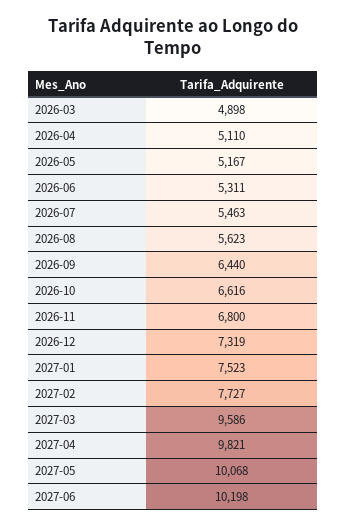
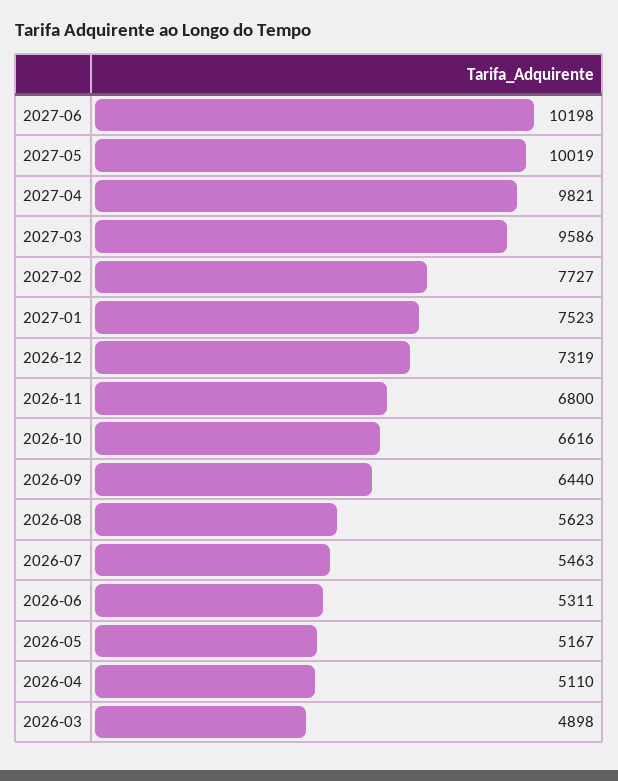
  {
    "2026-03": 4898,
    "2026-04": 5110,
    "2026-05": 5167,
    "2026-06": 5311,
    "2026-07": 5463,
    "2026-08": 5623,
    "2026-09": 6440,
    "2026-10": 6616,
    "2026-11": 6800,
    "2026-12": 7319,
    "2027-01": 7523,
    "2027-02": 7727,
    "2027-03": 9586,
    "2027-04": 9821,
-   "2027-05": 10068,
+   "2027-05": 10019,
    "2027-06": 10198
  }

